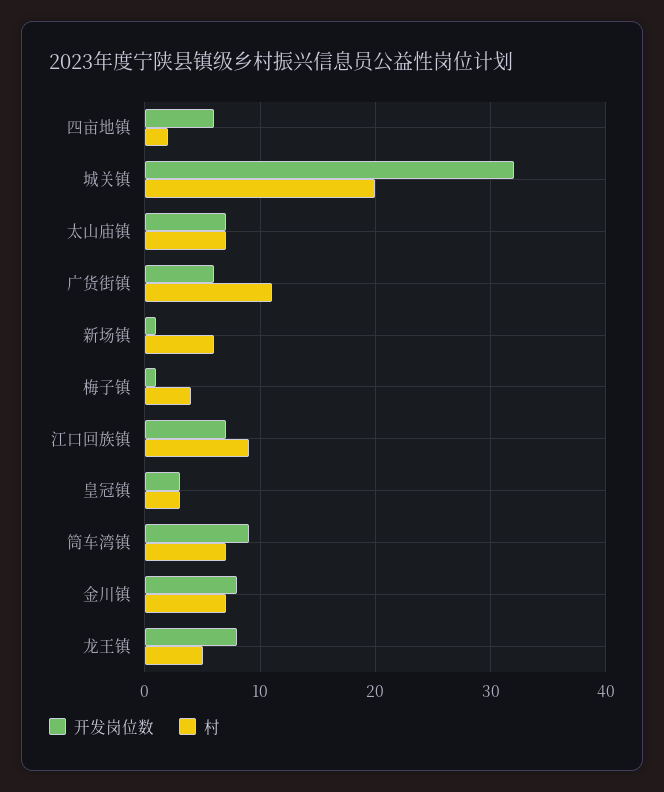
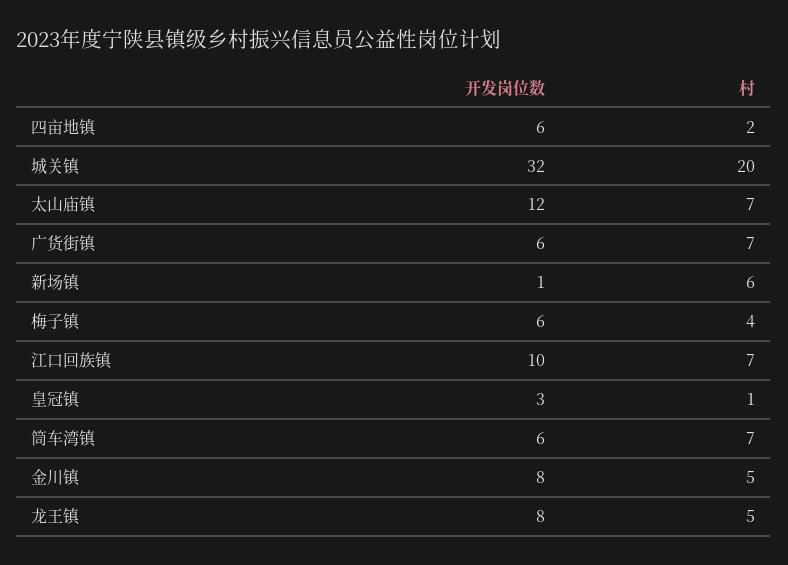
  {
    "开发岗位数": {
      "四亩地镇": 6,
      "城关镇": 32,
-     "太山庙镇": 7,
+     "太山庙镇": 12,
      "广货街镇": 6,
      "新场镇": 1,
-     "梅子镇": 1,
+     "梅子镇": 6,
-     "江口回族镇": 7,
+     "江口回族镇": 10,
      "皇冠镇": 3,
-     "筒车湾镇": 9,
+     "筒车湾镇": 6,
      "金川镇": 8,
      "龙王镇": 8
    },
    "村": {
      "四亩地镇": 2,
      "城关镇": 20,
      "太山庙镇": 7,
-     "广货街镇": 11,
+     "广货街镇": 7,
      "新场镇": 6,
      "梅子镇": 4,
-     "江口回族镇": 9,
+     "江口回族镇": 7,
-     "皇冠镇": 3,
+     "皇冠镇": 1,
      "筒车湾镇": 7,
-     "金川镇": 7,
+     "金川镇": 5,
      "龙王镇": 5
    }
  }

